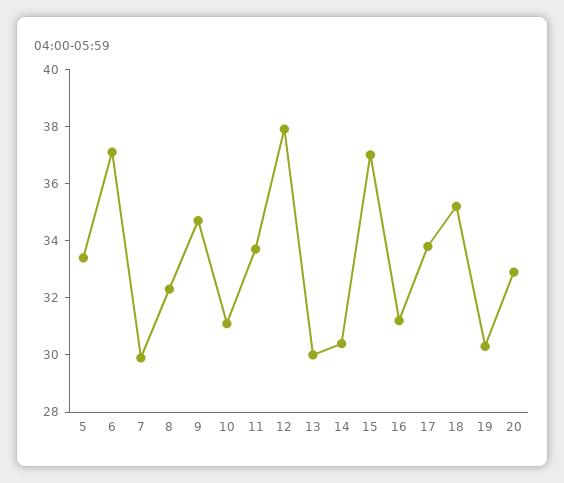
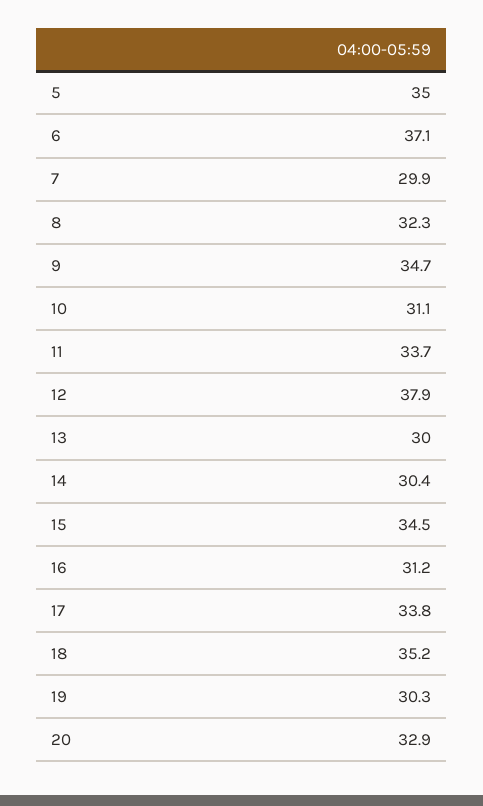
  {
-   "5": 33.5,
+   "5": 35,
    "6": 37.1,
    "7": 29.9,
    "8": 32.3,
    "9": 34.7,
    "10": 31.1,
    "11": 33.7,
    "12": 37.9,
    "13": 30,
    "14": 30.4,
-   "15": 37,
+   "15": 34.5,
    "16": 31.2,
    "17": 33.8,
    "18": 35.2,
    "19": 30.3,
    "20": 32.9
  }

